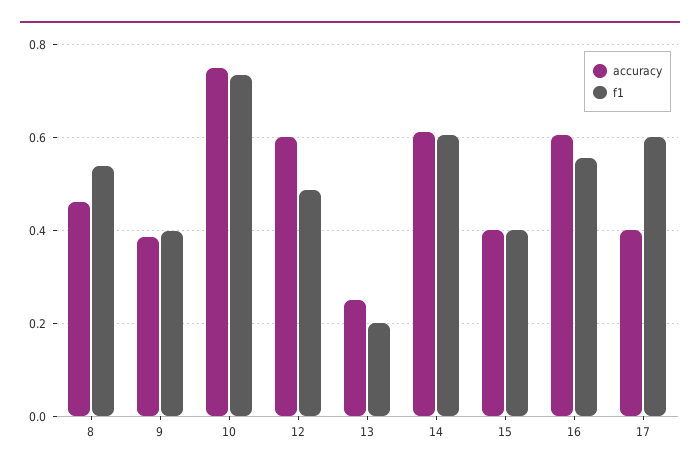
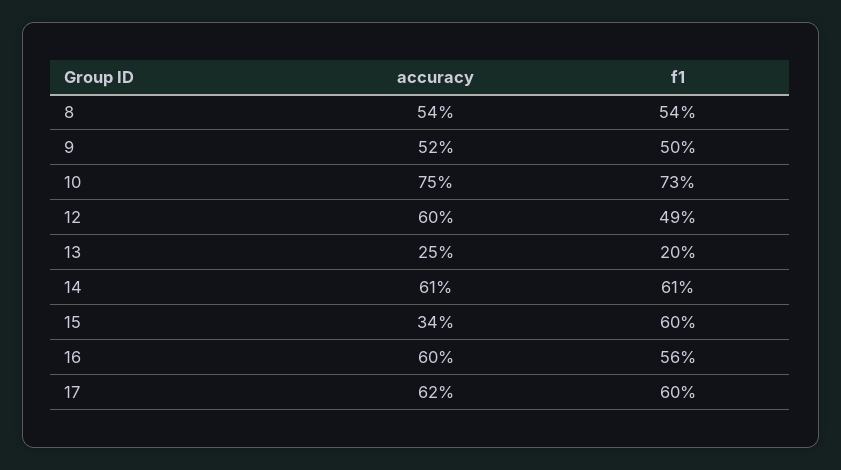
  {
    "accuracy": {
-     "8": 0.46,
+     "8": 0.54,
-     "9": 0.38,
+     "9": 0.52,
      "10": 0.75,
      "12": 0.6,
      "13": 0.25,
      "14": 0.61,
-     "15": 0.4,
+     "15": 0.34,
      "16": 0.6,
-     "17": 0.4
+     "17": 0.62
    },
    "f1": {
      "8": 0.54,
-     "9": 0.4,
+     "9": 0.5,
      "10": 0.73,
      "12": 0.49,
      "13": 0.2,
      "14": 0.61,
-     "15": 0.4,
+     "15": 0.6,
      "16": 0.56,
      "17": 0.6
    }
  }

